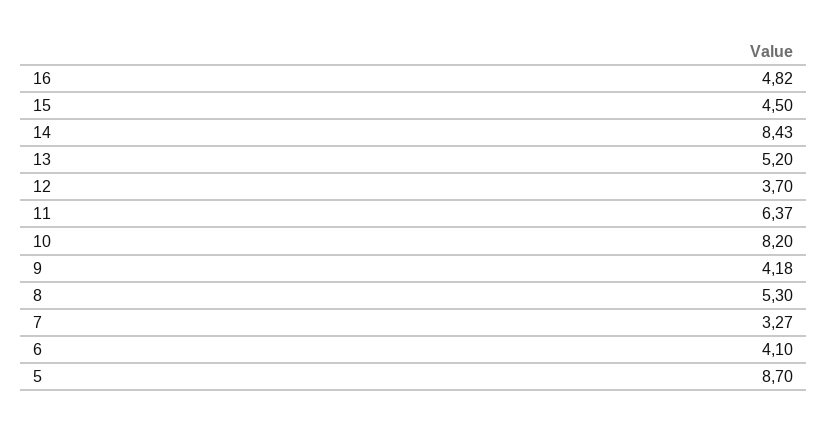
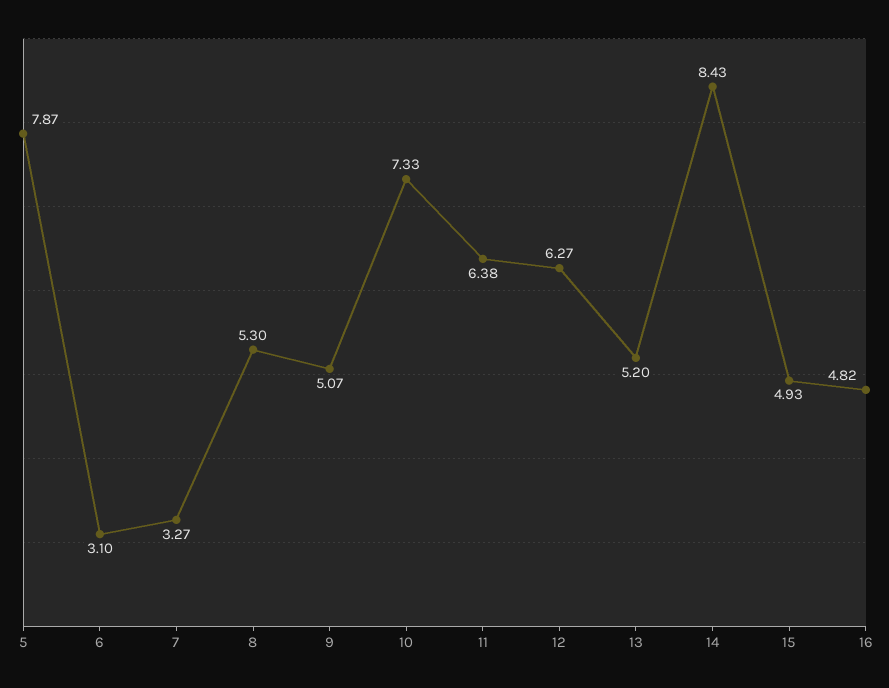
  {
    "16": 4.82,
-   "15": 4.5,
+   "15": 4.93,
    "14": 8.43,
    "13": 5.2,
-   "12": 3.7,
+   "12": 6.27,
-   "11": 6.37,
+   "11": 6.38,
-   "10": 8.2,
+   "10": 7.33,
-   "9": 4.18,
+   "9": 5.07,
    "8": 5.3,
    "7": 3.27,
-   "6": 4.1,
+   "6": 3.1,
-   "5": 8.7
+   "5": 7.87
  }

